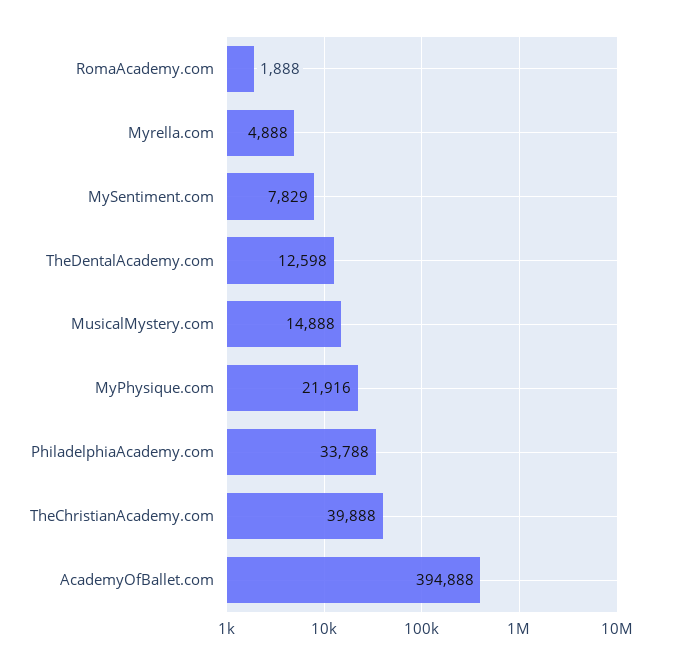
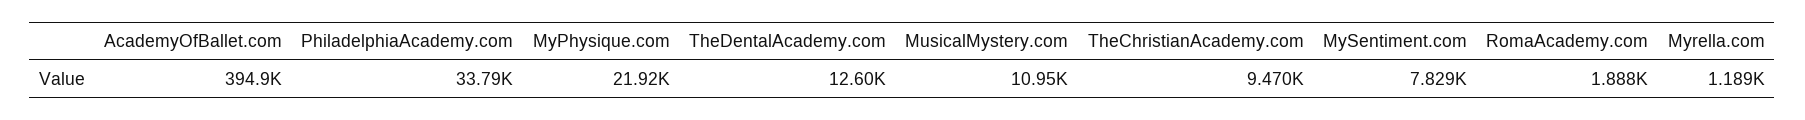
  {
    "RomaAcademy.com": 1888,
-   "Myrella.com": 4888,
+   "Myrella.com": 1189,
    "MySentiment.com": 7829,
    "TheDentalAcademy.com": 12598,
-   "MusicalMystery.com": 14888,
+   "MusicalMystery.com": 10950,
    "MyPhysique.com": 21916,
    "PhiladelphiaAcademy.com": 33788,
-   "TheChristianAcademy.com": 39888,
+   "TheChristianAcademy.com": 9470,
    "AcademyOfBallet.com": 394888
  }

